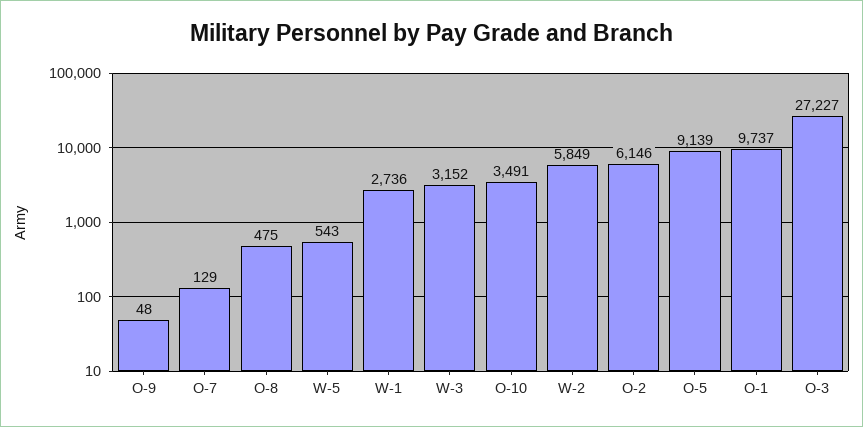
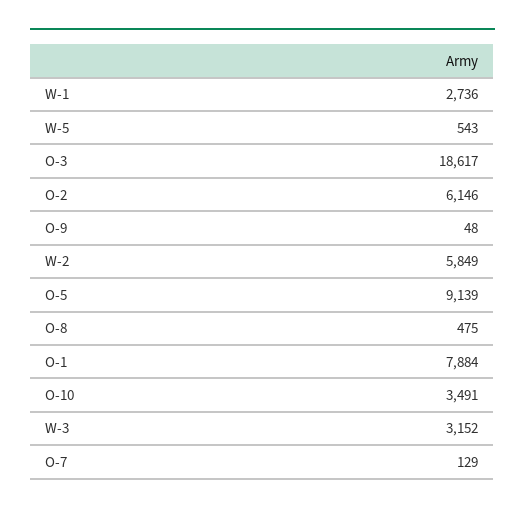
  {
    "O-9": 48,
    "O-7": 129,
    "O-8": 475,
    "W-5": 543,
    "W-1": 2736,
    "W-3": 3152,
    "O-10": 3491,
    "W-2": 5849,
    "O-2": 6146,
    "O-5": 9139,
-   "O-1": 9737,
+   "O-1": 7884,
-   "O-3": 27227
+   "O-3": 18617
  }

